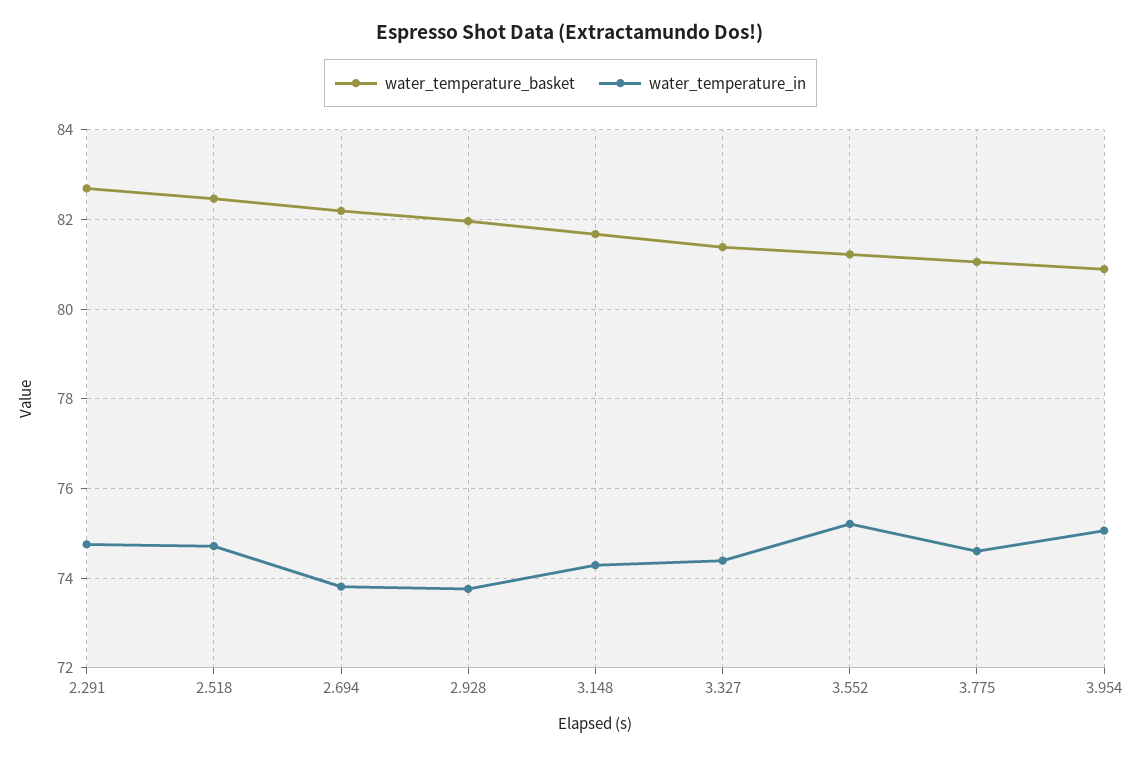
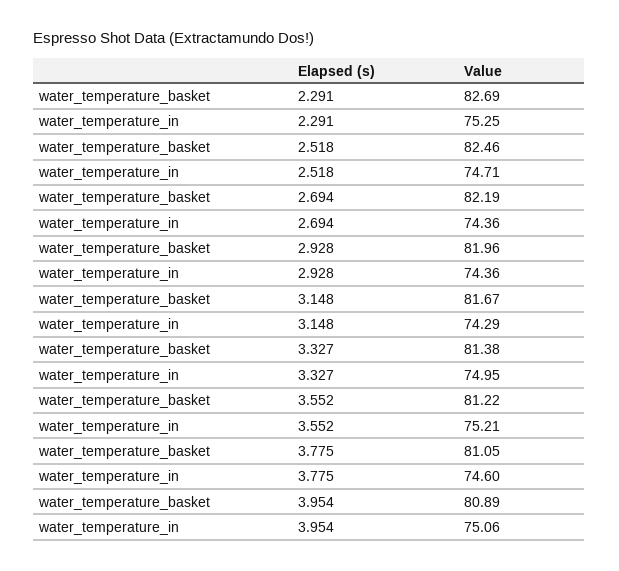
  {
    "water_temperature_basket": {
      "2.291": 82.69,
      "2.518": 82.46,
      "2.694": 82.19,
      "2.928": 81.96,
      "3.148": 81.67,
      "3.327": 81.38,
      "3.552": 81.22,
      "3.775": 81.05,
      "3.954": 80.89
    },
    "water_temperature_in": {
-     "2.291": 74.8,
+     "2.291": 75.25,
      "2.518": 74.71,
-     "2.694": 73.8,
+     "2.694": 74.36,
-     "2.928": 73.8,
+     "2.928": 74.36,
      "3.148": 74.29,
-     "3.327": 74.4,
+     "3.327": 74.95,
      "3.552": 75.21,
      "3.775": 74.6,
      "3.954": 75.06
    }
  }

